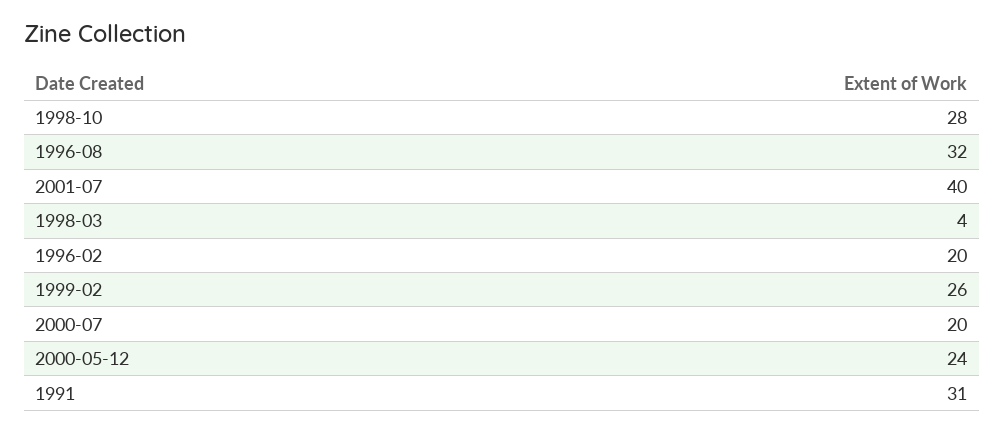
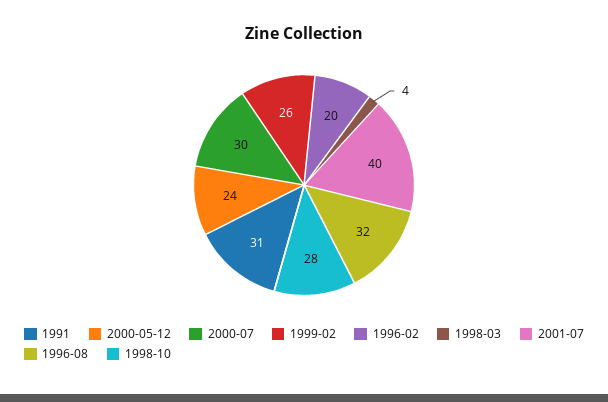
  {
    "1998-10": 28,
    "1996-08": 32,
    "2001-07": 40,
    "1998-03": 4,
    "1996-02": 20,
    "1999-02": 26,
-   "2000-07": 20,
+   "2000-07": 30,
    "2000-05-12": 24,
    "1991": 31
  }

